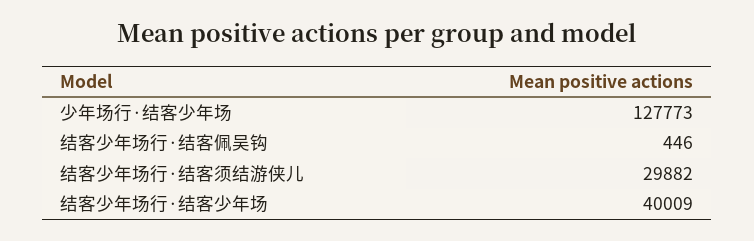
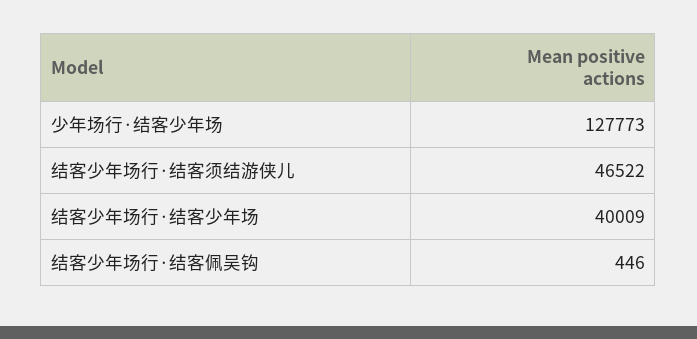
  {
    "少年场行·结客少年场": 127773,
    "结客少年场行·结客佩吴钩": 446,
-   "结客少年场行·结客须结游侠儿": 29882,
+   "结客少年场行·结客须结游侠儿": 46522,
    "结客少年场行·结客少年场": 40009
  }

